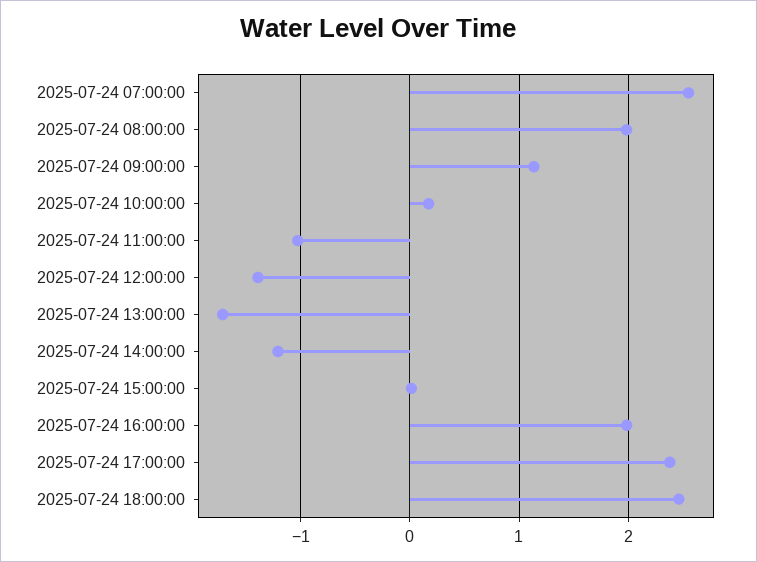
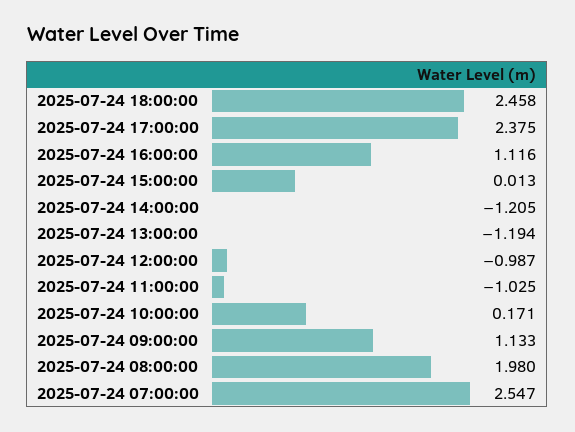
  {
    "2025-07-24 07:00:00": 2.547,
    "2025-07-24 08:00:00": 1.98,
    "2025-07-24 09:00:00": 1.133,
    "2025-07-24 10:00:00": 0.171,
    "2025-07-24 11:00:00": -1.025,
-   "2025-07-24 12:00:00": -1.4,
+   "2025-07-24 12:00:00": -0.987,
-   "2025-07-24 13:00:00": -1.7,
+   "2025-07-24 13:00:00": -1.194,
    "2025-07-24 14:00:00": -1.205,
    "2025-07-24 15:00:00": 0.013,
-   "2025-07-24 16:00:00": 2,
+   "2025-07-24 16:00:00": 1.116,
    "2025-07-24 17:00:00": 2.375,
    "2025-07-24 18:00:00": 2.458
  }

